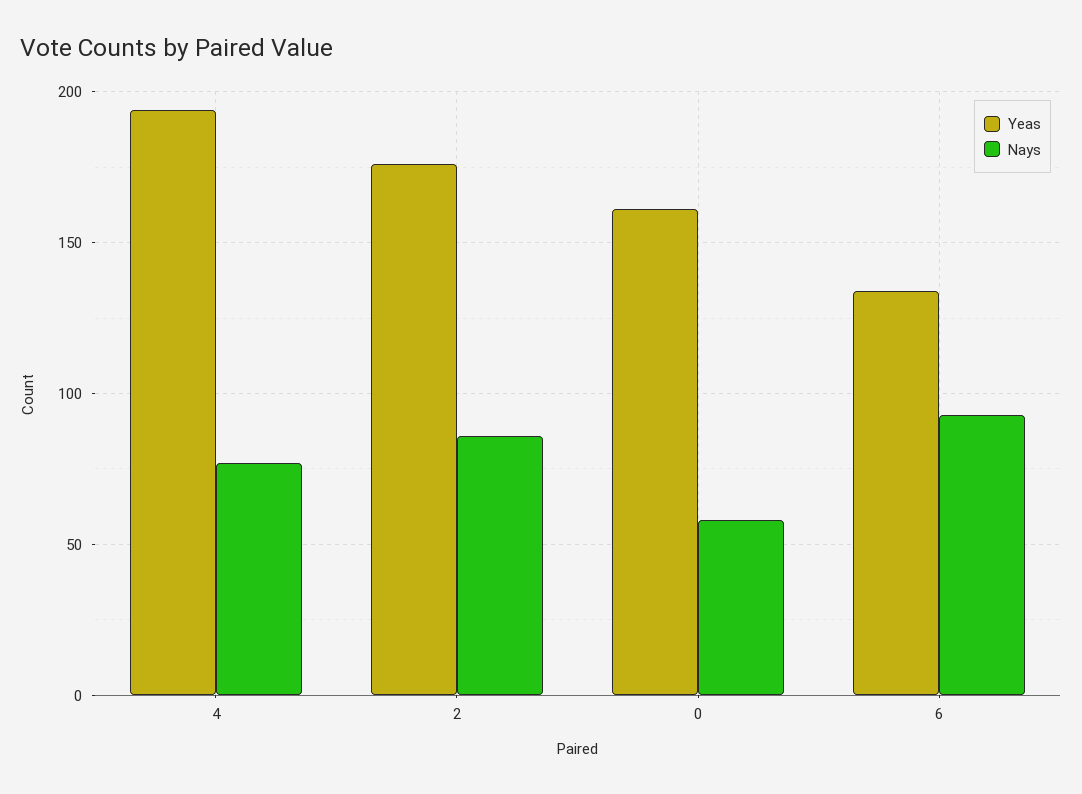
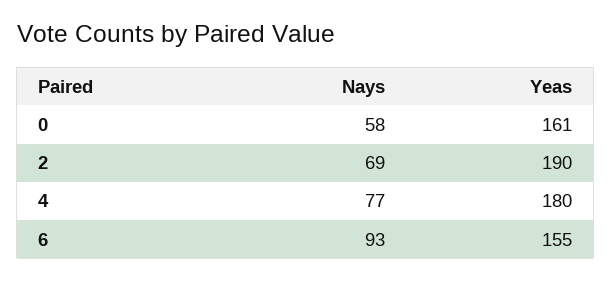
  {
    "Yeas": {
-     "4": 195,
+     "4": 180,
-     "2": 175,
+     "2": 190,
      "0": 161,
-     "6": 135
+     "6": 155
    },
    "Nays": {
      "4": 77,
-     "2": 85,
+     "2": 69,
      "0": 58,
      "6": 93
    }
  }

